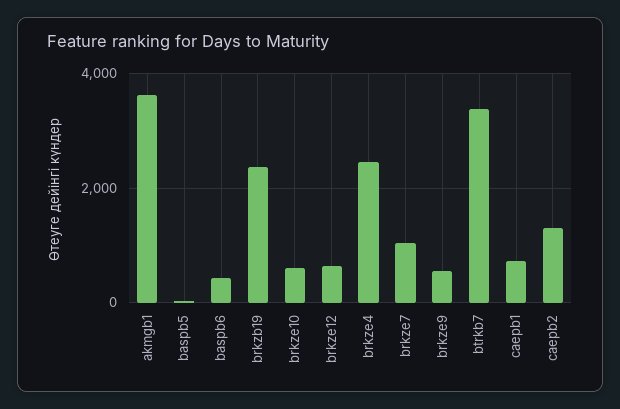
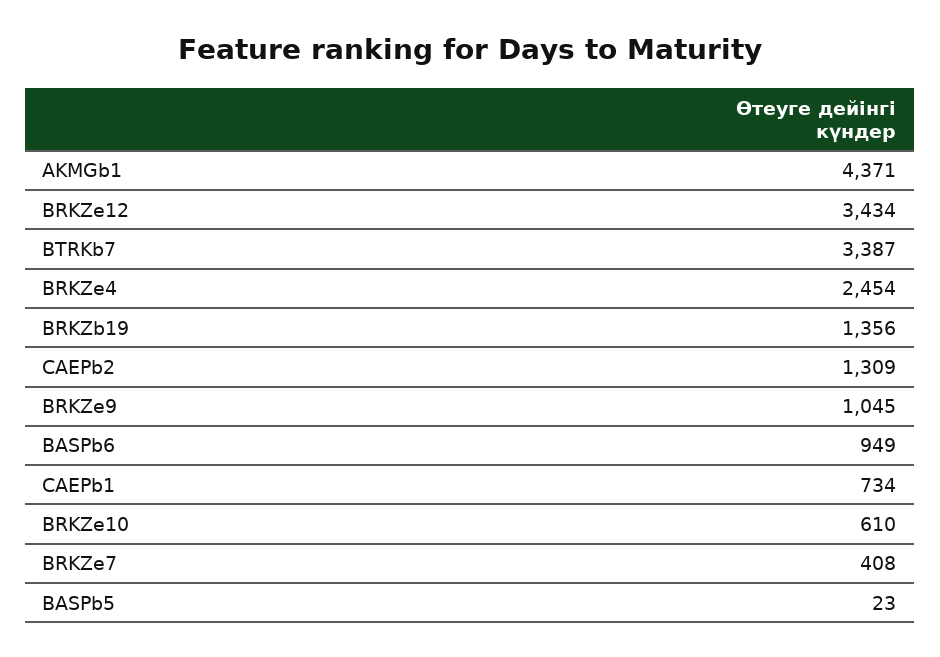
  {
-   "akmgb1": 3600,
+   "akmgb1": 4371,
    "baspb5": 23,
-   "baspb6": 400,
+   "baspb6": 949,
-   "brkzb19": 2400,
+   "brkzb19": 1356,
    "brkze10": 610,
-   "brkze12": 600,
+   "brkze12": 3434,
    "brkze4": 2454,
-   "brkze7": 1000,
+   "brkze7": 408,
-   "brkze9": 600,
+   "brkze9": 1045,
    "btrkb7": 3387,
    "caepb1": 734,
    "caepb2": 1309
  }

